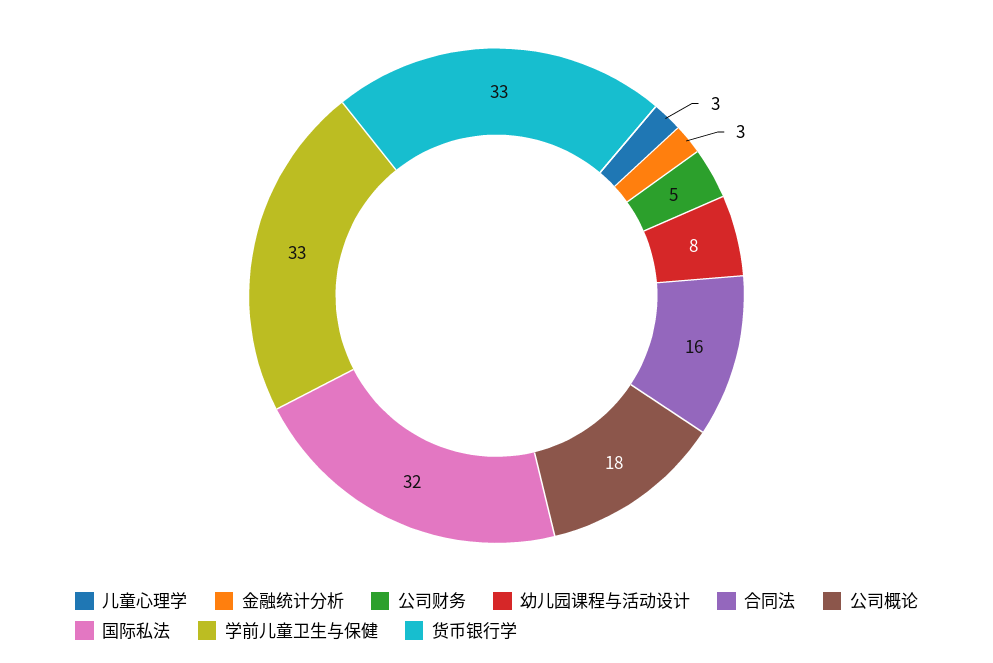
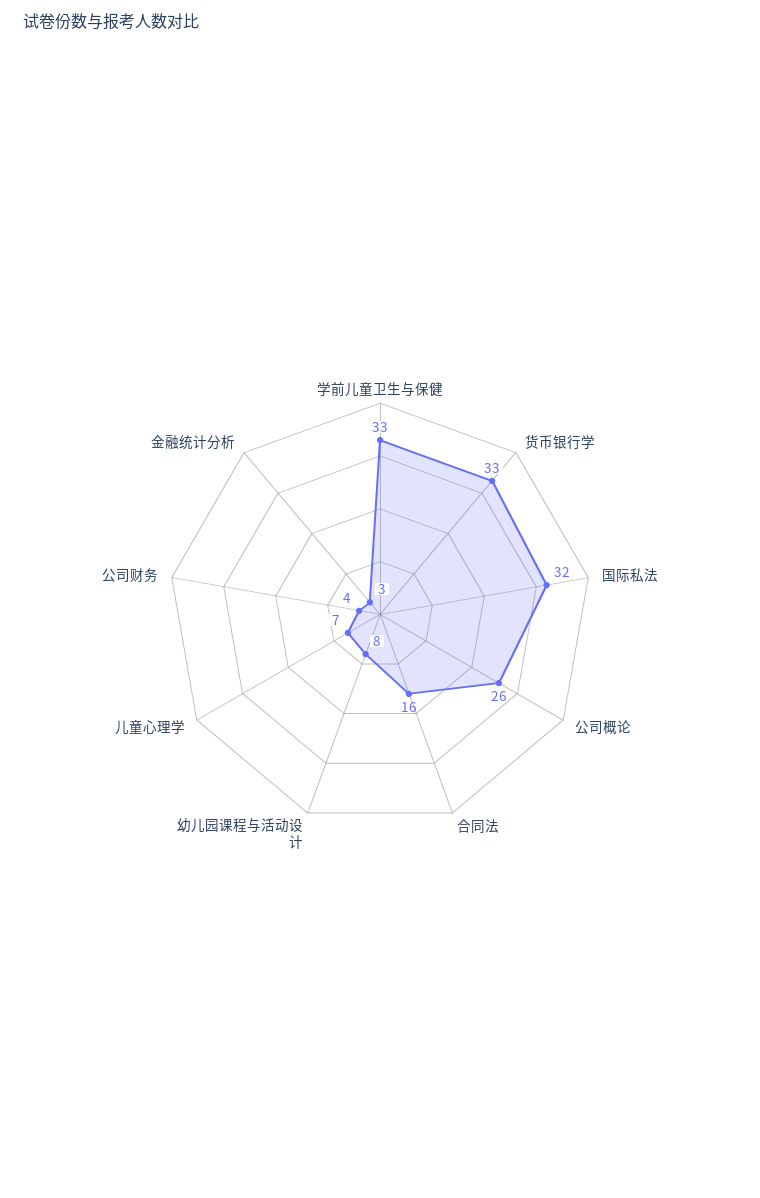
  {
-   "儿童心理学": 3,
+   "儿童心理学": 7,
    "金融统计分析": 3,
-   "公司财务": 5,
+   "公司财务": 4,
    "幼儿园课程与活动设计": 8,
    "合同法": 16,
-   "公司概论": 18,
+   "公司概论": 26,
    "国际私法": 32,
    "学前儿童卫生与保健": 33,
    "货币银行学": 33
  }

